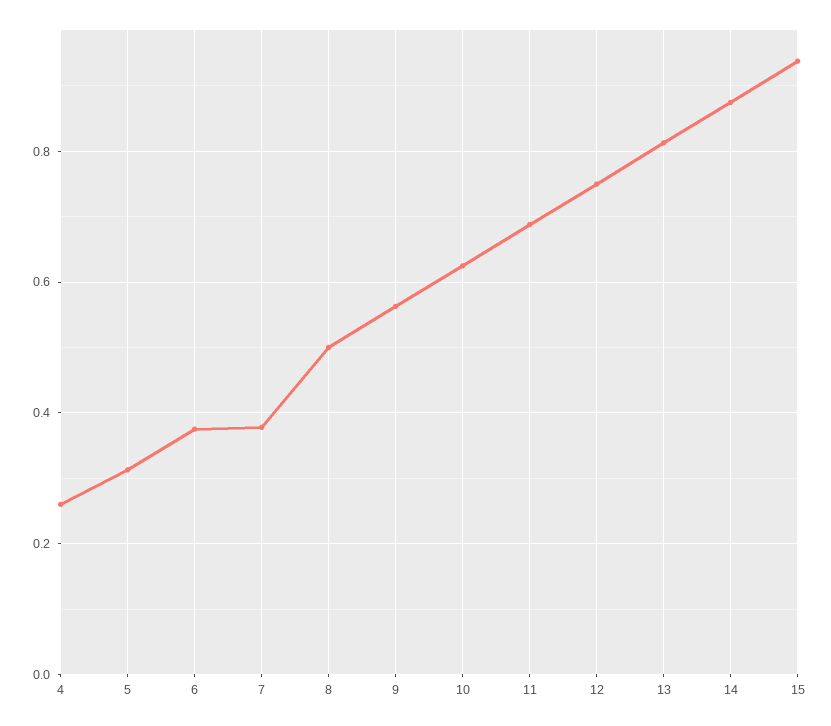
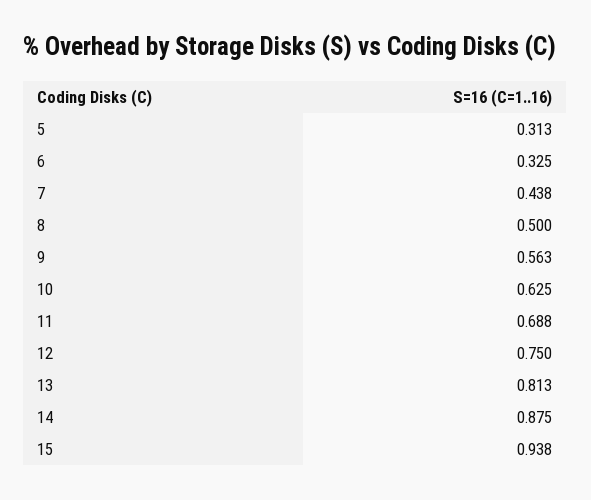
  {
-   "4": 0.26,
    "5": 0.313,
-   "6": 0.38,
+   "6": 0.325,
-   "7": 0.38,
+   "7": 0.438,
    "8": 0.5,
    "9": 0.563,
    "10": 0.625,
    "11": 0.688,
    "12": 0.75,
    "13": 0.813,
    "14": 0.875,
    "15": 0.938
  }

